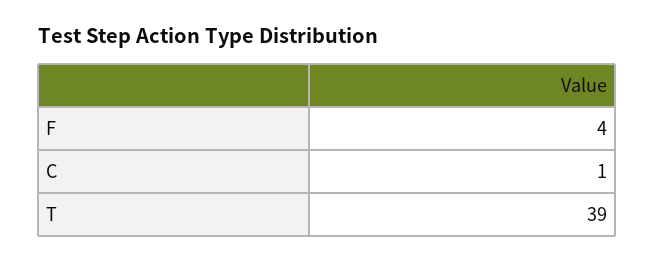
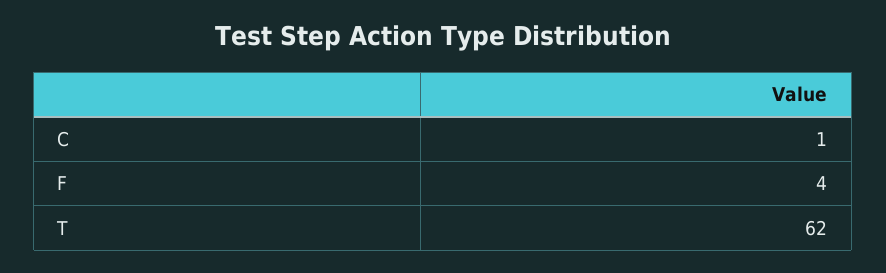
  {
    "F": 4,
    "C": 1,
-   "T": 39
+   "T": 62
  }

